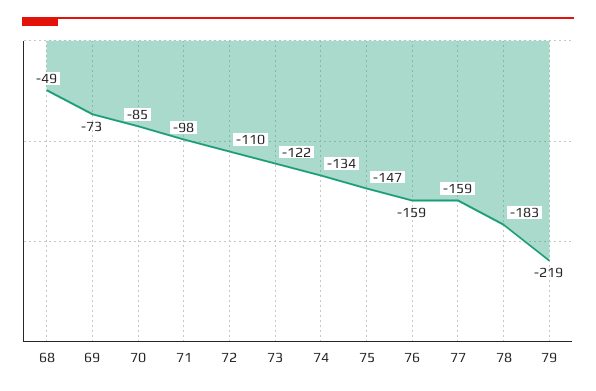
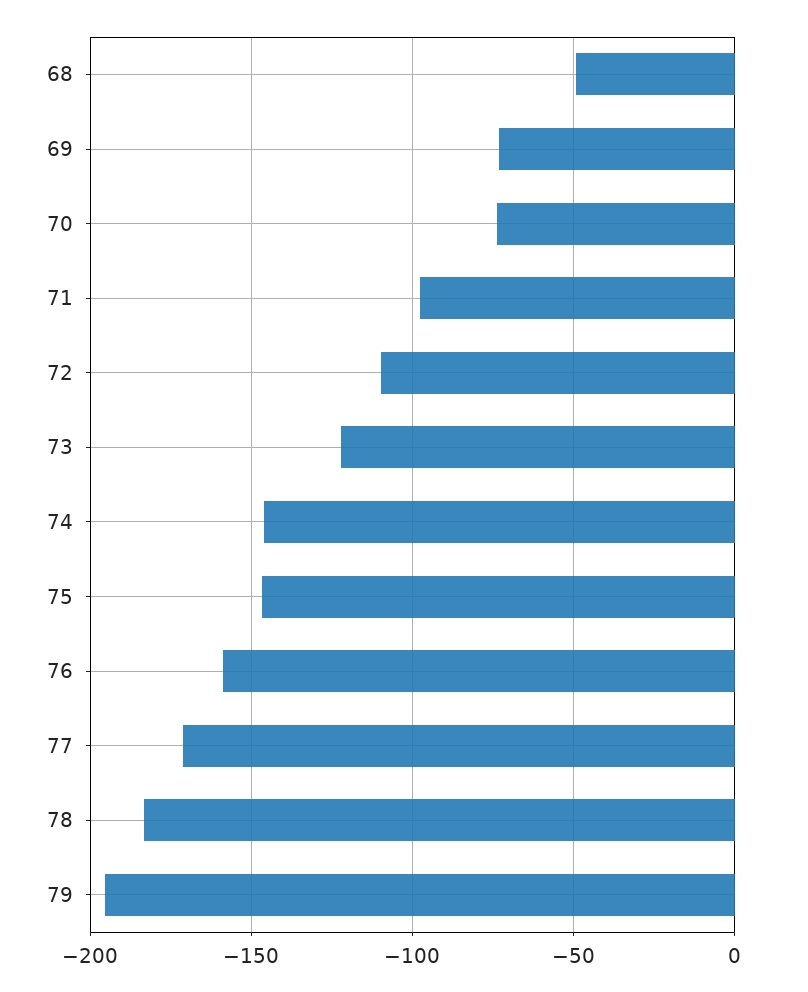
  {
    "68": -49,
    "69": -73,
-   "70": -85,
+   "70": -75,
    "71": -98,
    "72": -110,
    "73": -122,
-   "74": -134,
+   "74": -145,
    "75": -147,
    "76": -159,
-   "77": -159,
+   "77": -170,
    "78": -183,
-   "79": -219
+   "79": -195
  }

